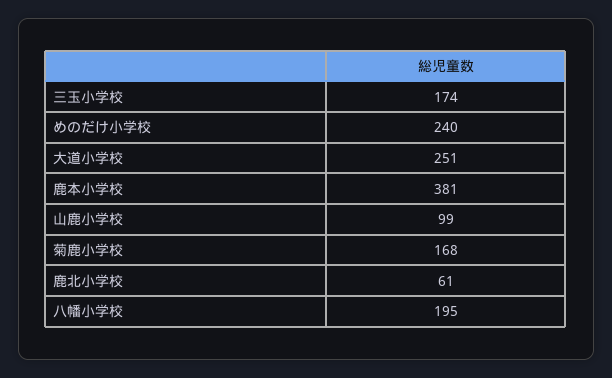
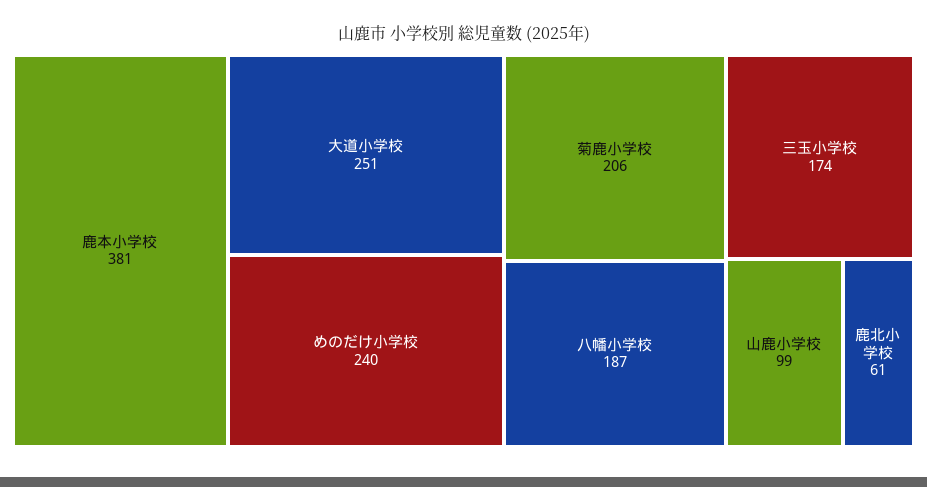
  {
    "三玉小学校": 174,
    "めのだけ小学校": 240,
    "大道小学校": 251,
    "鹿本小学校": 381,
    "山鹿小学校": 99,
-   "菊鹿小学校": 168,
+   "菊鹿小学校": 206,
    "鹿北小学校": 61,
-   "八幡小学校": 195
+   "八幡小学校": 187
  }

